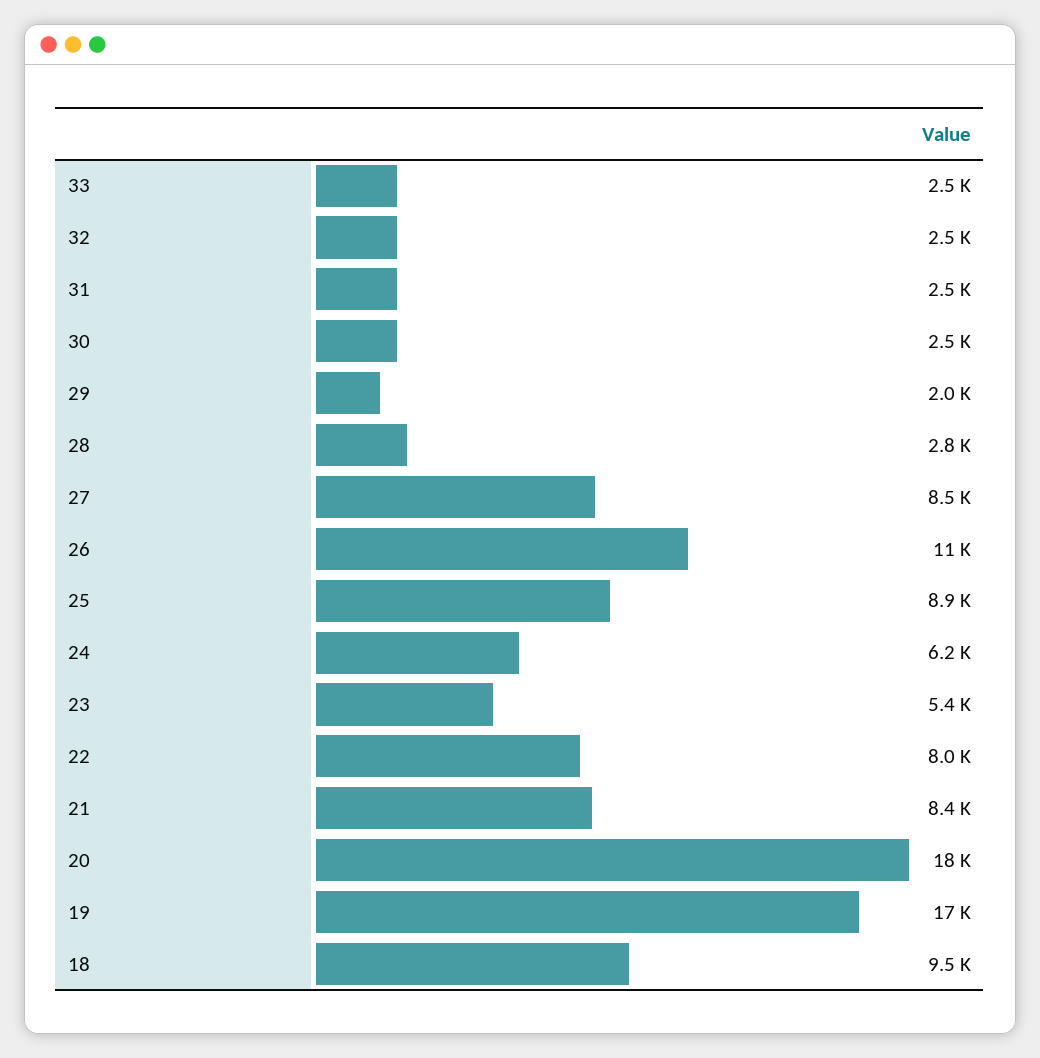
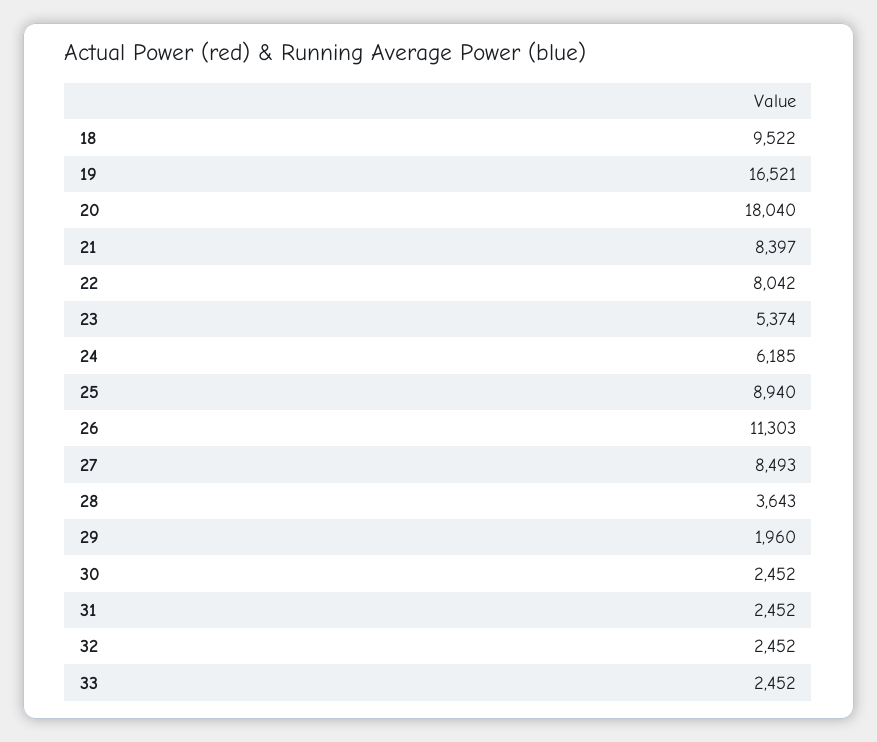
  {
    "33": 2452,
    "32": 2452,
    "31": 2452,
    "30": 2452,
    "29": 1960,
-   "28": 2800,
+   "28": 3643,
    "27": 8493,
    "26": 11303,
    "25": 8940,
    "24": 6185,
    "23": 5374,
    "22": 8042,
    "21": 8397,
    "20": 18040,
    "19": 16521,
    "18": 9522
  }

